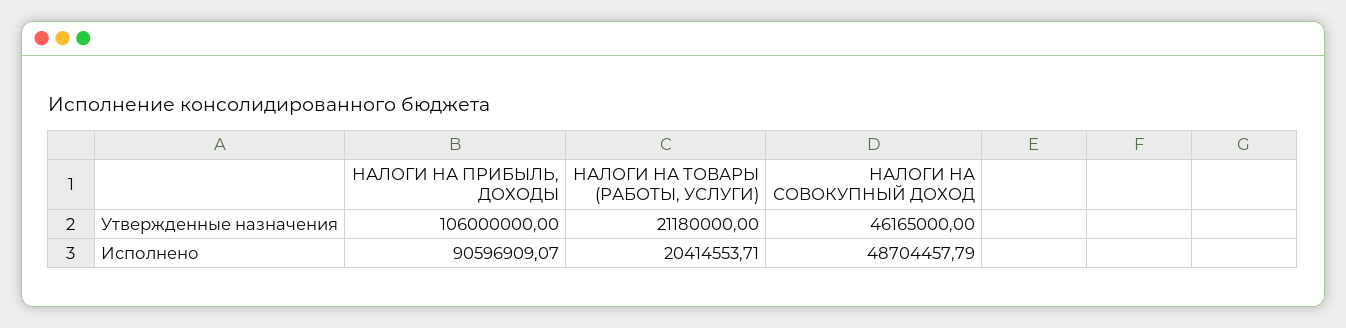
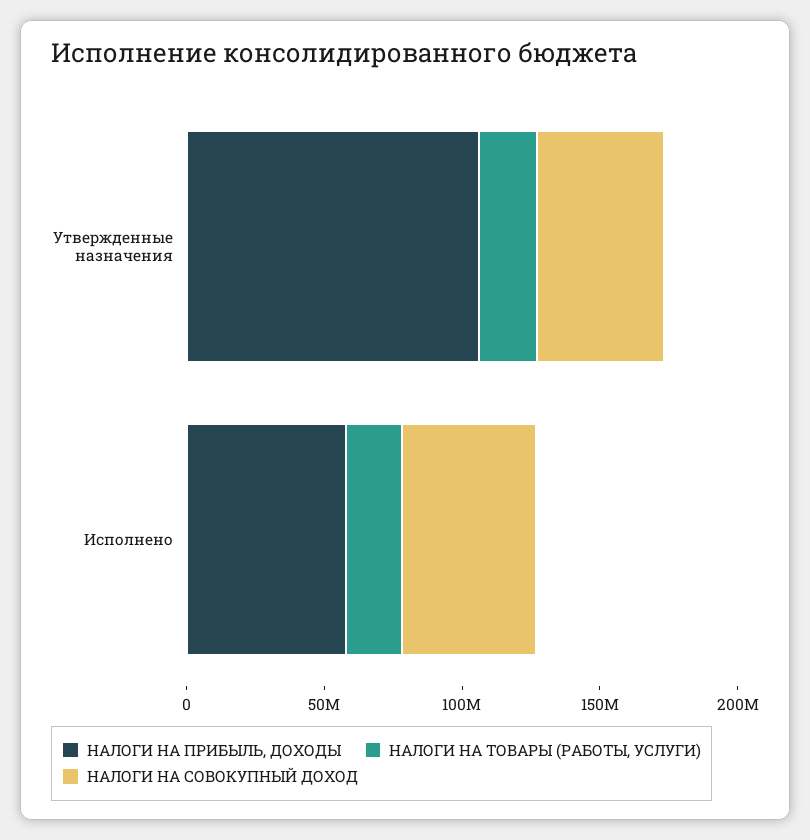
  {
    "НАЛОГИ НА ПРИБЫЛЬ, ДОХОДЫ": {
      "Утвержденные назначения": 106000000,
-     "Исполнено": 90596909.07
+     "Исполнено": 60000000
    },
    "НАЛОГИ НА ТОВАРЫ (РАБОТЫ, УСЛУГИ)": {
      "Утвержденные назначения": 21180000,
      "Исполнено": 20414553.71
    },
    "НАЛОГИ НА СОВОКУПНЫЙ ДОХОД": {
      "Утвержденные назначения": 46165000,
      "Исполнено": 48704457.79
    }
  }

